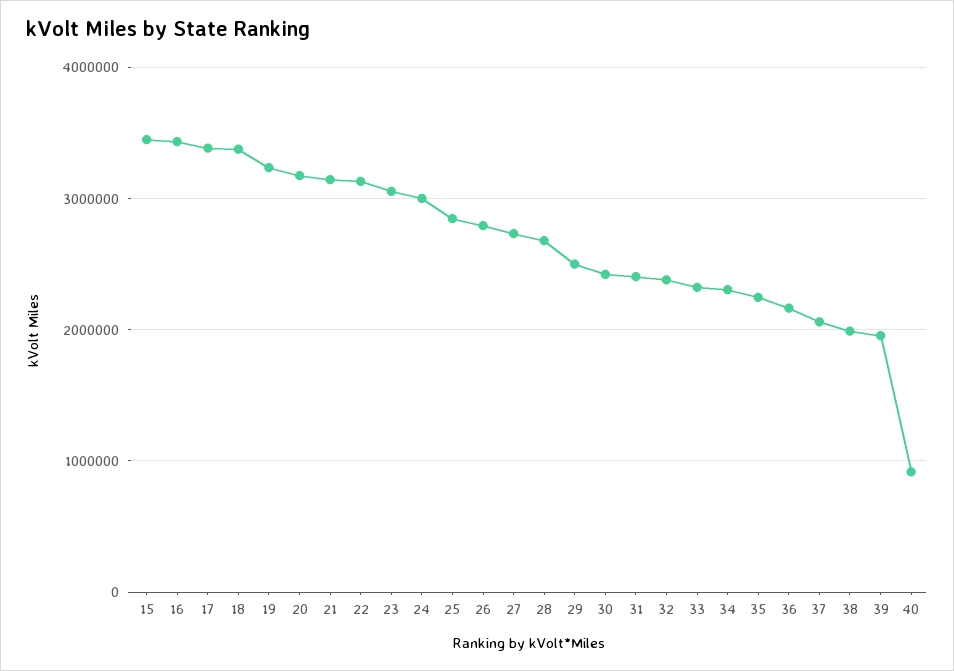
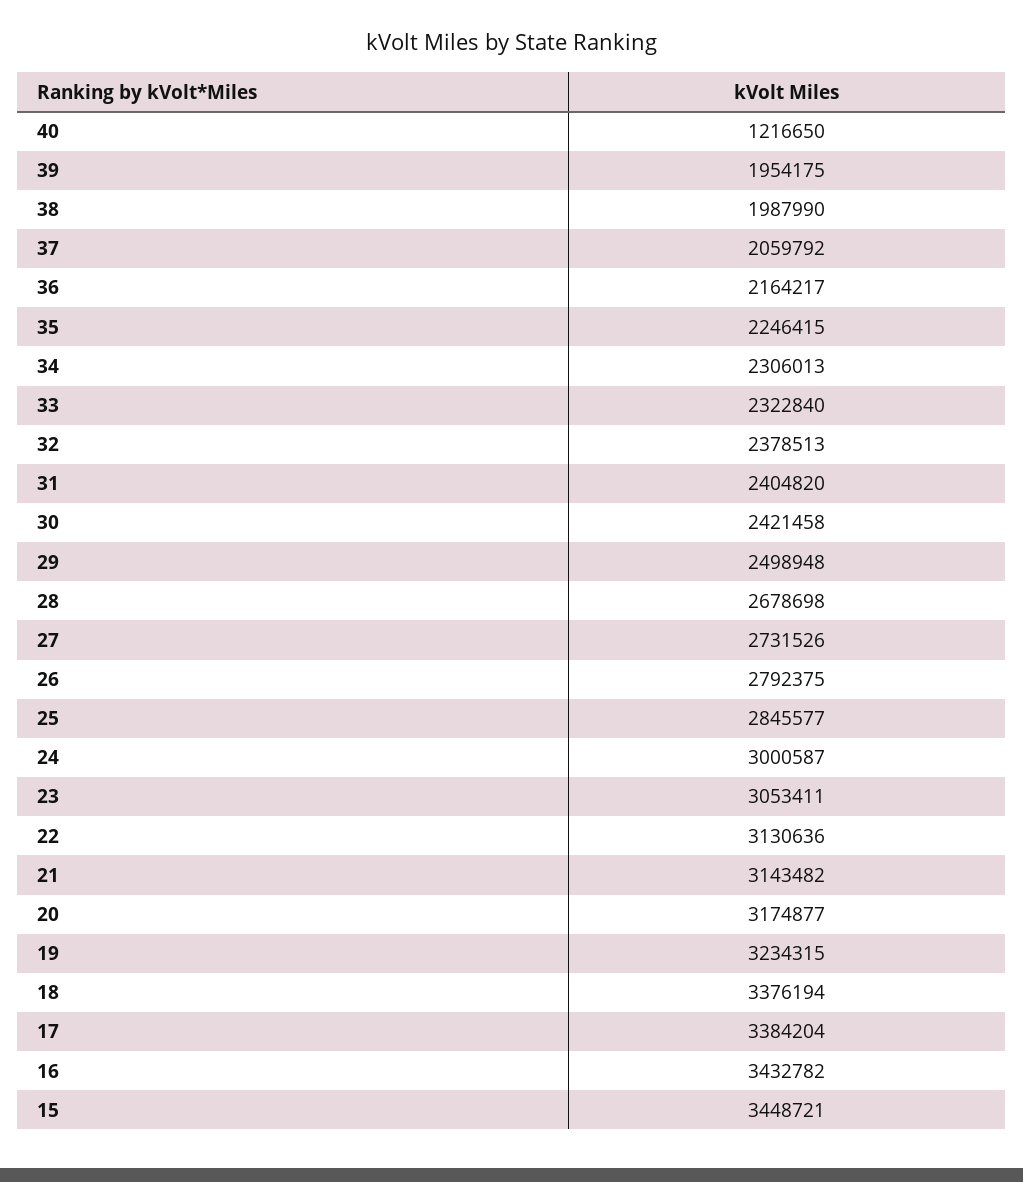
  {
    "15": 3448721,
    "16": 3432782,
    "17": 3384204,
    "18": 3376194,
    "19": 3234315,
    "20": 3174877,
    "21": 3143482,
    "22": 3130636,
    "23": 3053411,
    "24": 3000587,
    "25": 2845577,
    "26": 2792375,
    "27": 2731526,
    "28": 2678698,
    "29": 2498948,
    "30": 2421458,
    "31": 2404820,
    "32": 2378513,
    "33": 2322840,
    "34": 2306013,
    "35": 2246415,
    "36": 2164217,
    "37": 2059792,
    "38": 1987990,
    "39": 1954175,
-   "40": 900000
+   "40": 1216650
  }

